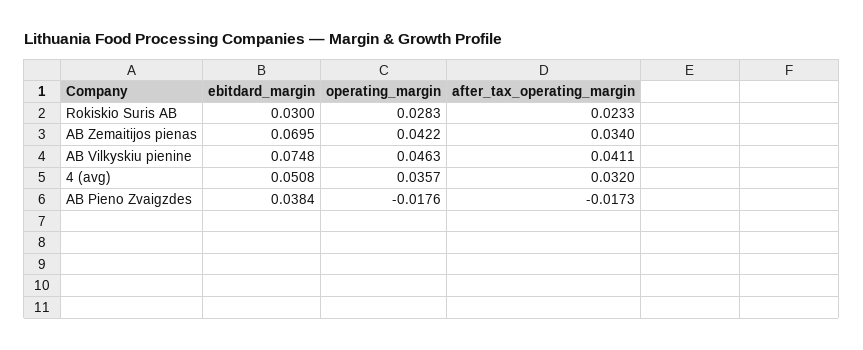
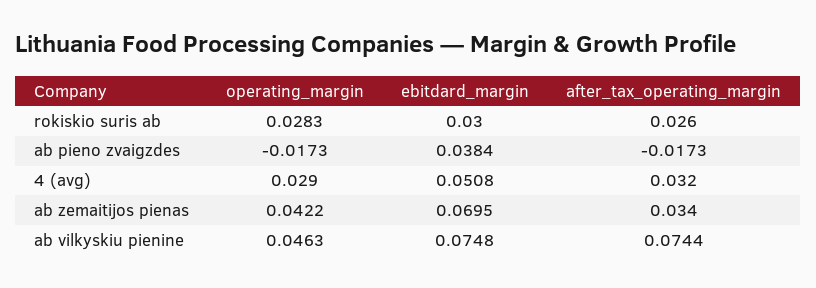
  {
    "ebitdard_margin": {
      "Rokiskio Suris AB": 0.03,
      "AB Zemaitijos pienas": 0.0695,
      "AB Vilkyskiu pienine": 0.0748,
      "4 (avg)": 0.0508,
      "AB Pieno Zvaigzdes": 0.0384
    },
    "operating_margin": {
      "Rokiskio Suris AB": 0.0283,
      "AB Zemaitijos pienas": 0.0422,
      "AB Vilkyskiu pienine": 0.0463,
-     "4 (avg)": 0.0357,
+     "4 (avg)": 0.029,
-     "AB Pieno Zvaigzdes": -0.0176
+     "AB Pieno Zvaigzdes": -0.0173
    },
    "after_tax_operating_margin": {
-     "Rokiskio Suris AB": 0.0233,
+     "Rokiskio Suris AB": 0.026,
      "AB Zemaitijos pienas": 0.034,
-     "AB Vilkyskiu pienine": 0.0411,
+     "AB Vilkyskiu pienine": 0.0744,
      "4 (avg)": 0.032,
      "AB Pieno Zvaigzdes": -0.0173
    }
  }

